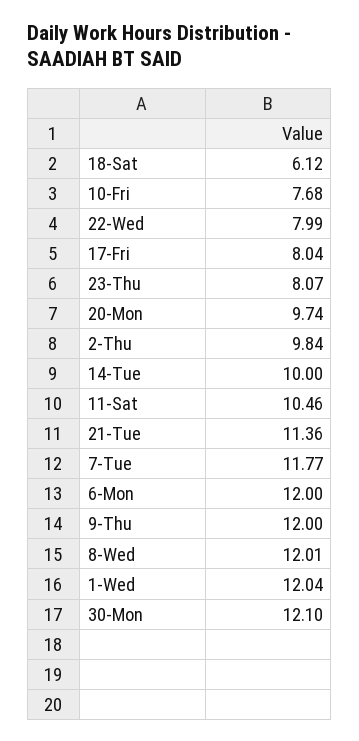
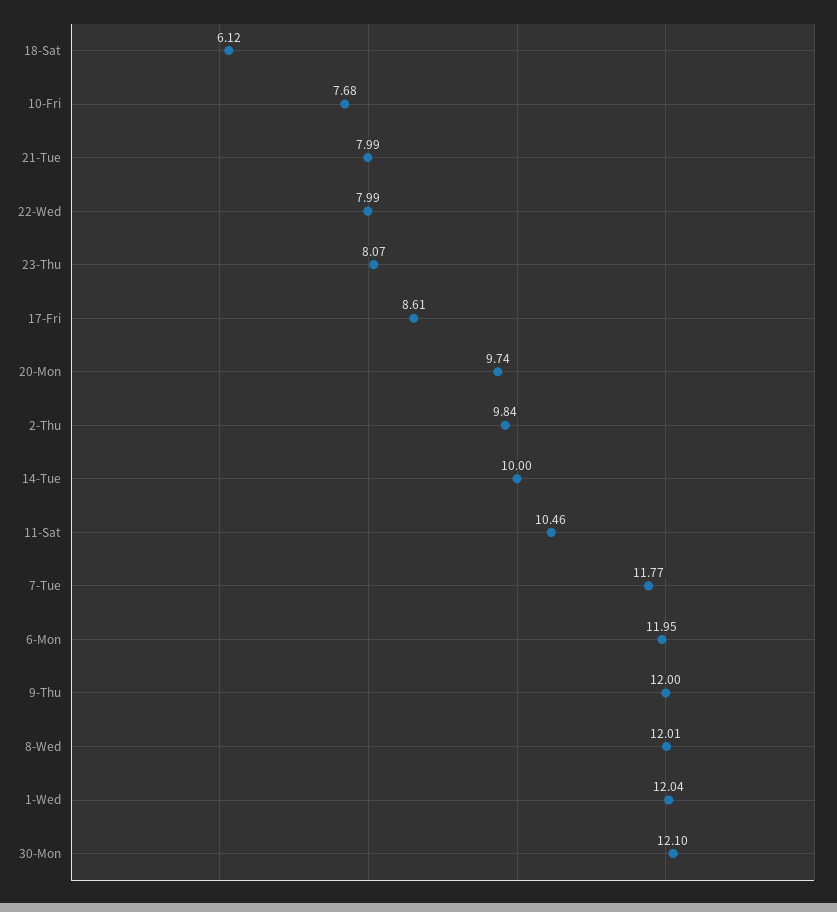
  {
    "18-Sat": 6.12,
    "10-Fri": 7.68,
    "22-Wed": 7.99,
-   "17-Fri": 8.04,
+   "17-Fri": 8.61,
    "23-Thu": 8.07,
    "20-Mon": 9.74,
    "2-Thu": 9.84,
    "14-Tue": 10,
    "11-Sat": 10.46,
-   "21-Tue": 11.36,
+   "21-Tue": 7.99,
    "7-Tue": 11.77,
-   "6-Mon": 12,
+   "6-Mon": 11.95,
    "9-Thu": 12,
    "8-Wed": 12.01,
    "1-Wed": 12.04,
    "30-Mon": 12.1
  }

